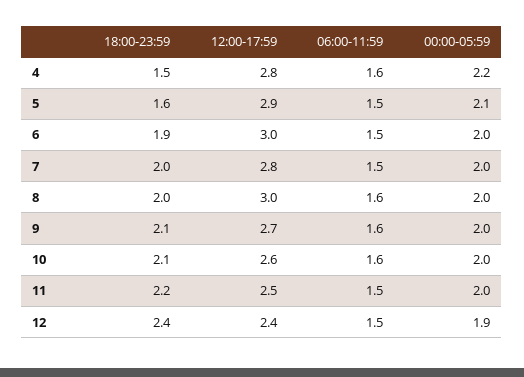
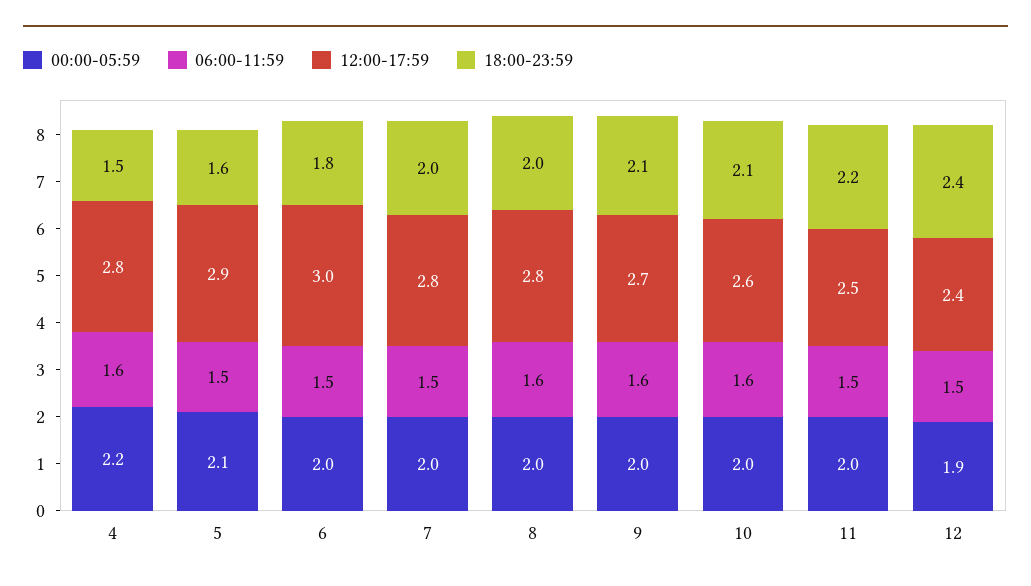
  {
    "18:00-23:59": {
      "4": 1.5,
      "5": 1.6,
-     "6": 1.9,
+     "6": 1.8,
      "7": 2,
      "8": 2,
      "9": 2.1,
      "10": 2.1,
      "11": 2.2,
      "12": 2.4
    },
    "12:00-17:59": {
      "4": 2.8,
      "5": 2.9,
      "6": 3,
      "7": 2.8,
-     "8": 3,
+     "8": 2.8,
      "9": 2.7,
      "10": 2.6,
      "11": 2.5,
      "12": 2.4
    },
    "06:00-11:59": {
      "4": 1.6,
      "5": 1.5,
      "6": 1.5,
      "7": 1.5,
      "8": 1.6,
      "9": 1.6,
      "10": 1.6,
      "11": 1.5,
      "12": 1.5
    },
    "00:00-05:59": {
      "4": 2.2,
      "5": 2.1,
      "6": 2,
      "7": 2,
      "8": 2,
      "9": 2,
      "10": 2,
      "11": 2,
      "12": 1.9
    }
  }

